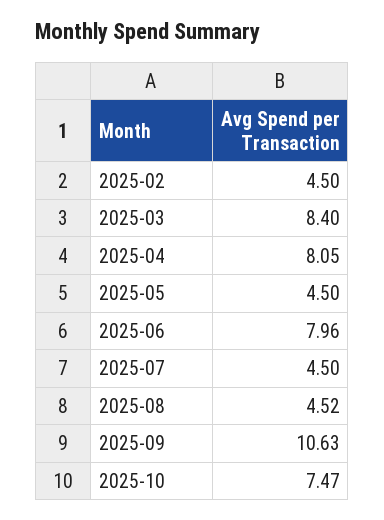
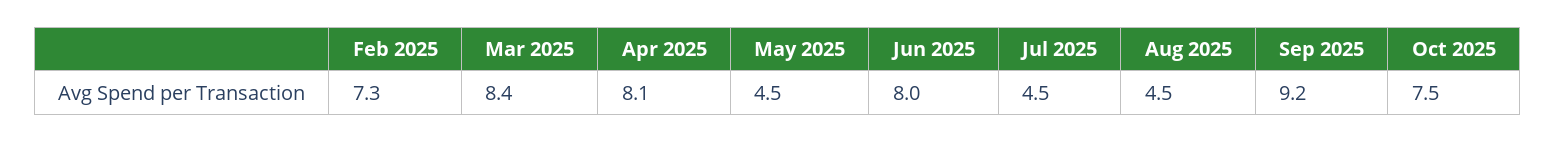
  {
-   "2025-02": 4.5,
+   "2025-02": 7.3,
    "2025-03": 8.4,
    "2025-04": 8.05,
    "2025-05": 4.5,
    "2025-06": 7.96,
    "2025-07": 4.5,
    "2025-08": 4.52,
-   "2025-09": 10.63,
+   "2025-09": 9.2,
    "2025-10": 7.47
  }

